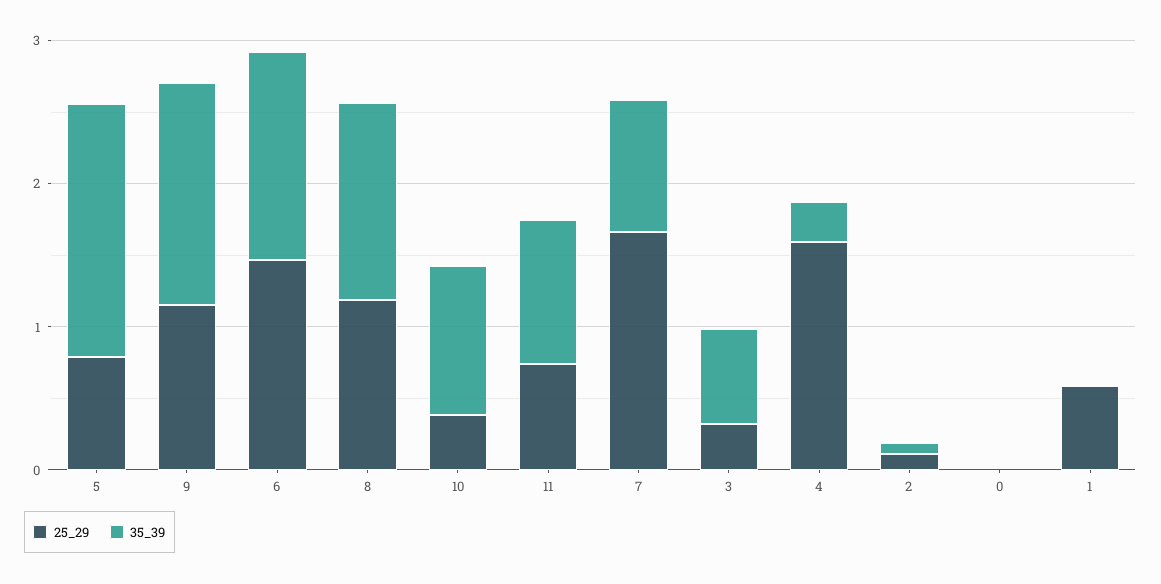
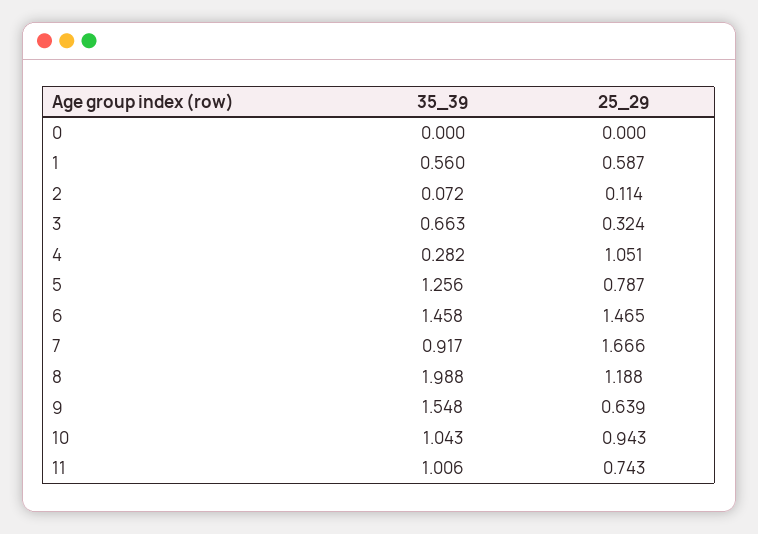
  {
    "25_29": {
      "5": 0.787,
-     "9": 1.2,
+     "9": 0.639,
      "6": 1.465,
      "8": 1.188,
-     "10": 0.4,
+     "10": 0.943,
      "11": 0.743,
      "7": 1.666,
      "3": 0.324,
-     "4": 1.6,
+     "4": 1.051,
      "2": 0.114,
      "0": 0,
      "1": 0.587
    },
    "35_39": {
-     "5": 1.8,
+     "5": 1.256,
      "9": 1.548,
      "6": 1.458,
-     "8": 1.4,
+     "8": 1.988,
      "10": 1.043,
      "11": 1.006,
      "7": 0.917,
      "3": 0.663,
      "4": 0.282,
      "2": 0.072,
      "0": 0,
-     "1": 0
+     "1": 0.56
    }
  }

